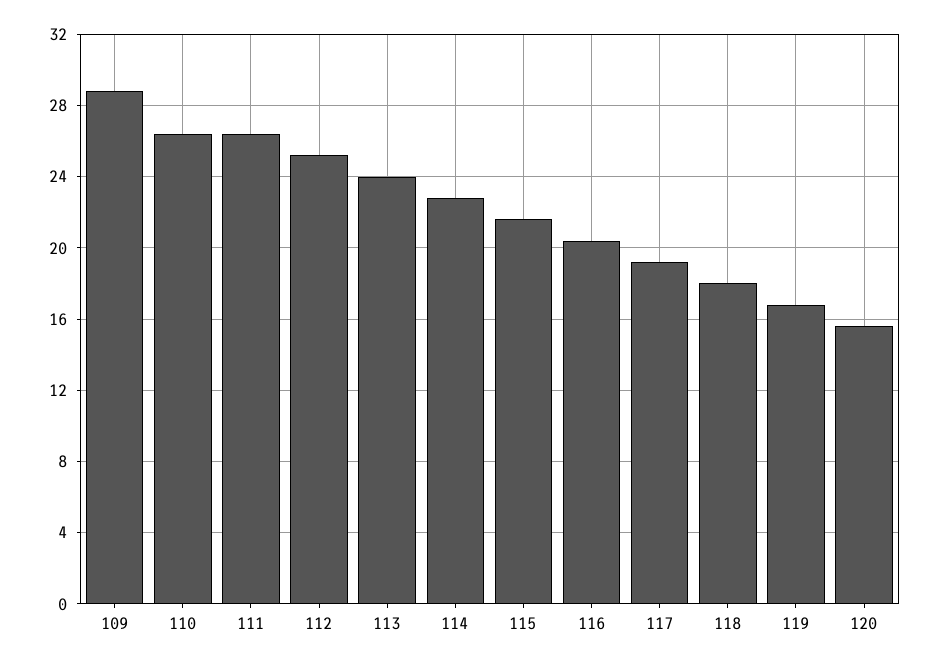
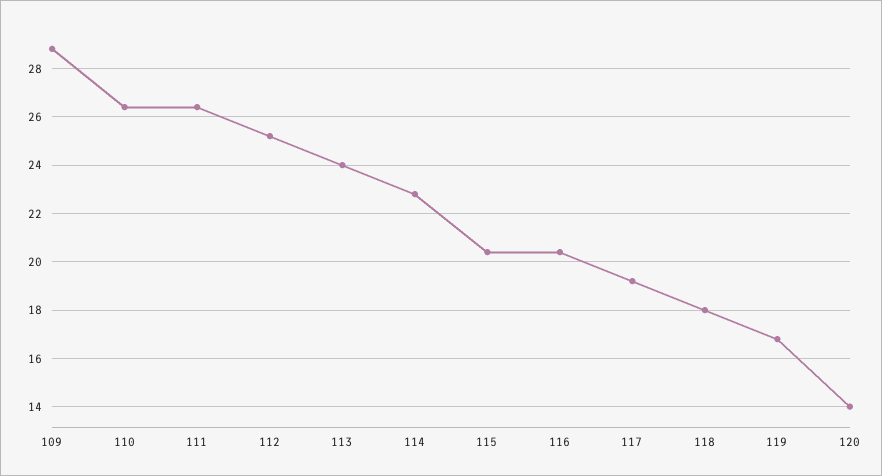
  {
    "109": 29,
    "110": 26.5,
    "111": 26.5,
    "112": 25,
    "113": 24,
    "114": 23,
-   "115": 21.5,
+   "115": 20.5,
    "116": 20.5,
    "117": 19,
    "118": 18,
    "119": 17,
-   "120": 15.5
+   "120": 14
  }

